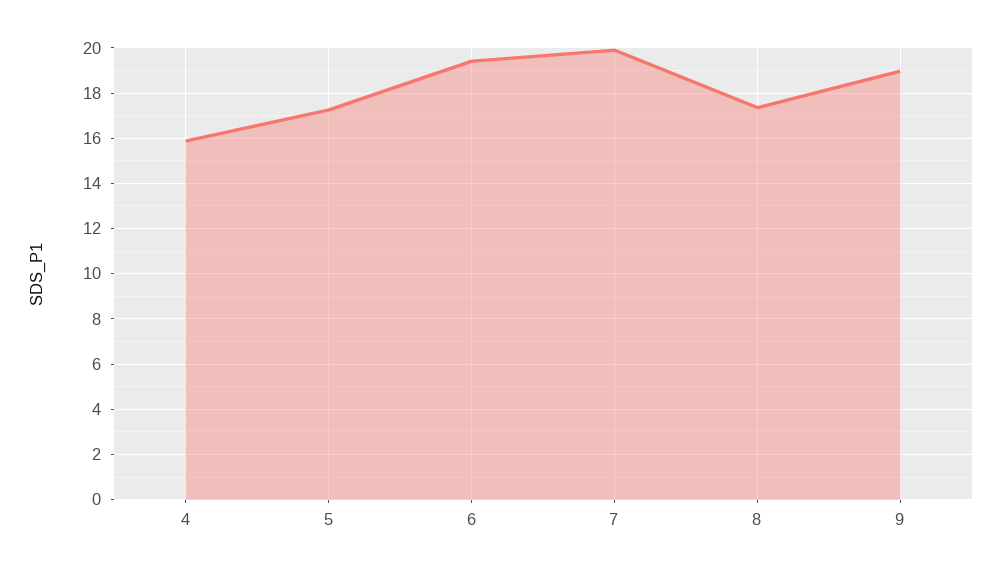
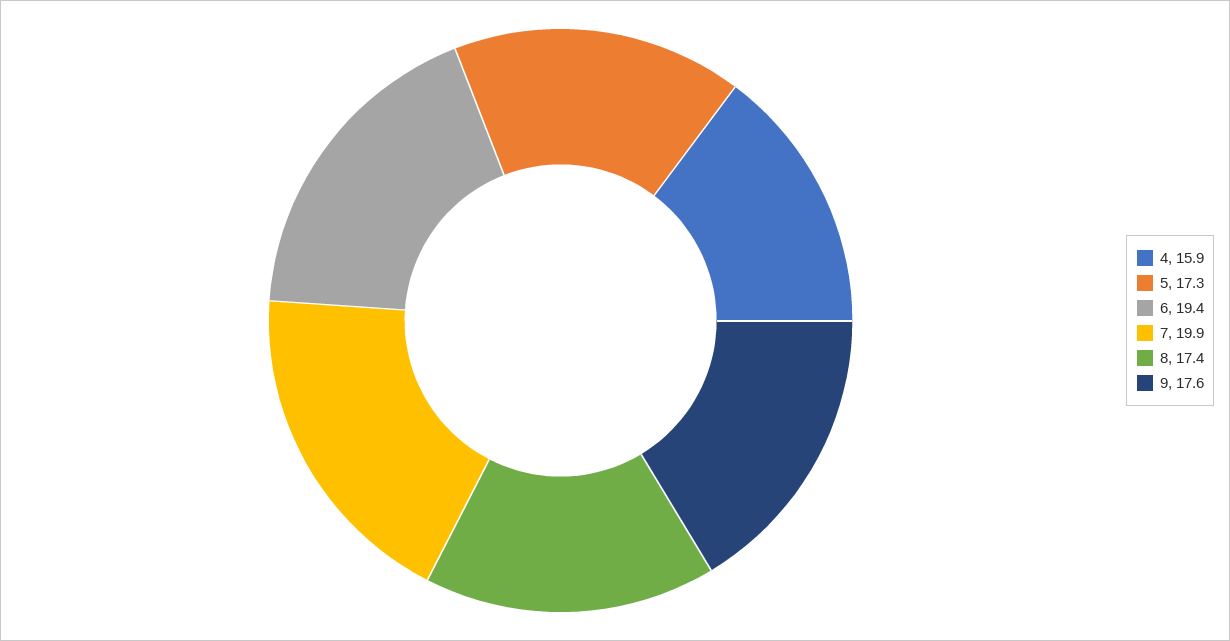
  {
    "4": 15.9,
    "5": 17.3,
    "6": 19.4,
    "7": 19.9,
    "8": 17.4,
-   "9": 19
+   "9": 17.6
  }

